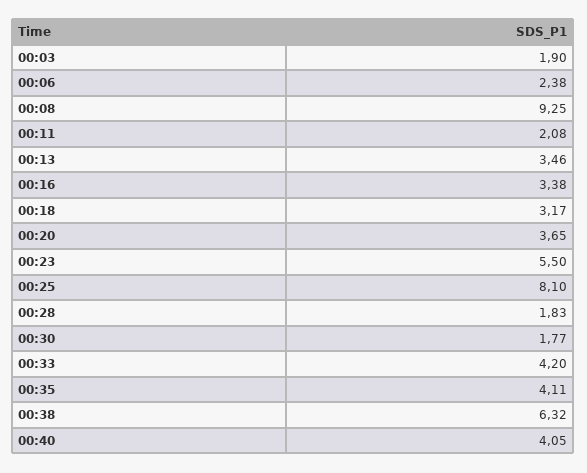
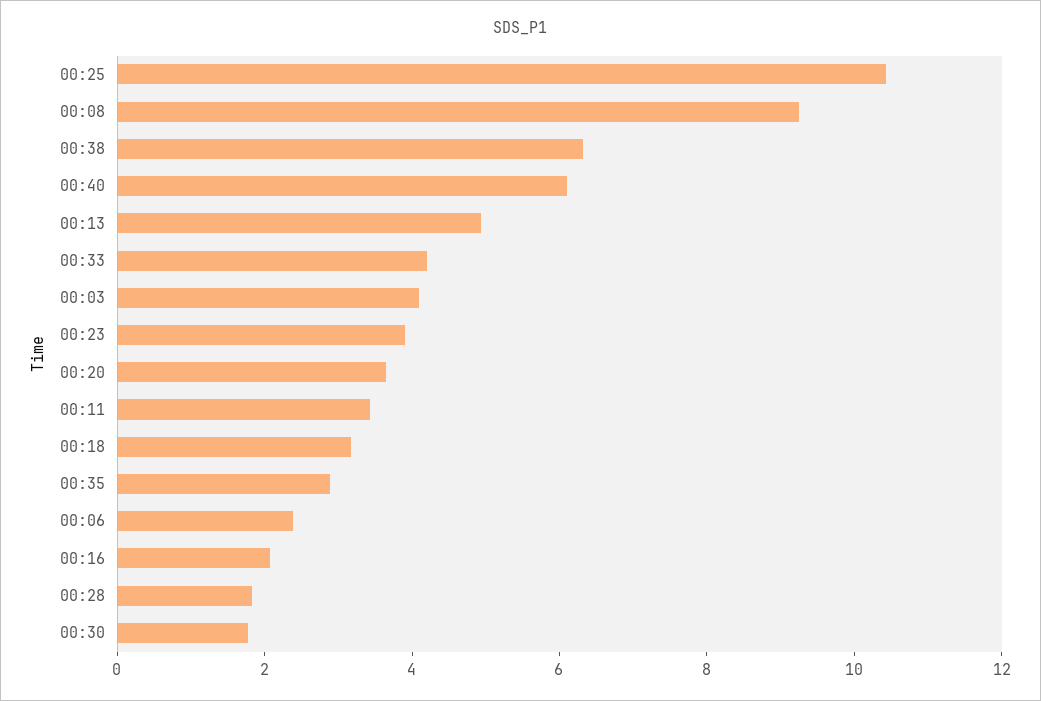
  {
-   "00:03": 1.9,
+   "00:03": 4,
    "00:06": 2.38,
    "00:08": 9.25,
-   "00:11": 2.08,
+   "00:11": 3.5,
-   "00:13": 3.46,
+   "00:13": 5,
-   "00:16": 3.38,
+   "00:16": 2,
    "00:18": 3.17,
    "00:20": 3.65,
-   "00:23": 5.5,
+   "00:23": 4,
-   "00:25": 8.1,
+   "00:25": 10.5,
    "00:28": 1.83,
    "00:30": 1.77,
    "00:33": 4.2,
-   "00:35": 4.11,
+   "00:35": 3,
    "00:38": 6.32,
-   "00:40": 4.05
+   "00:40": 6
  }

